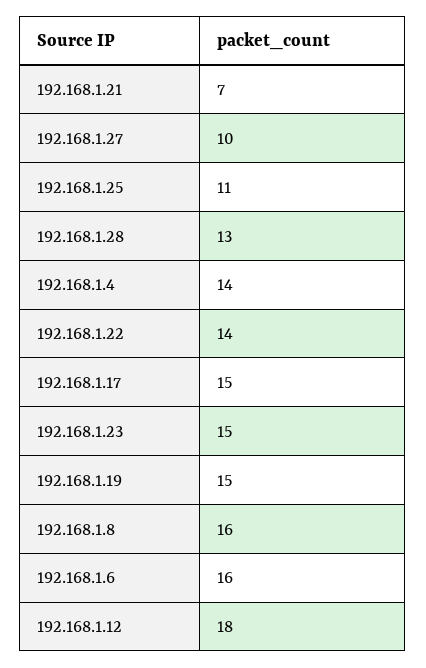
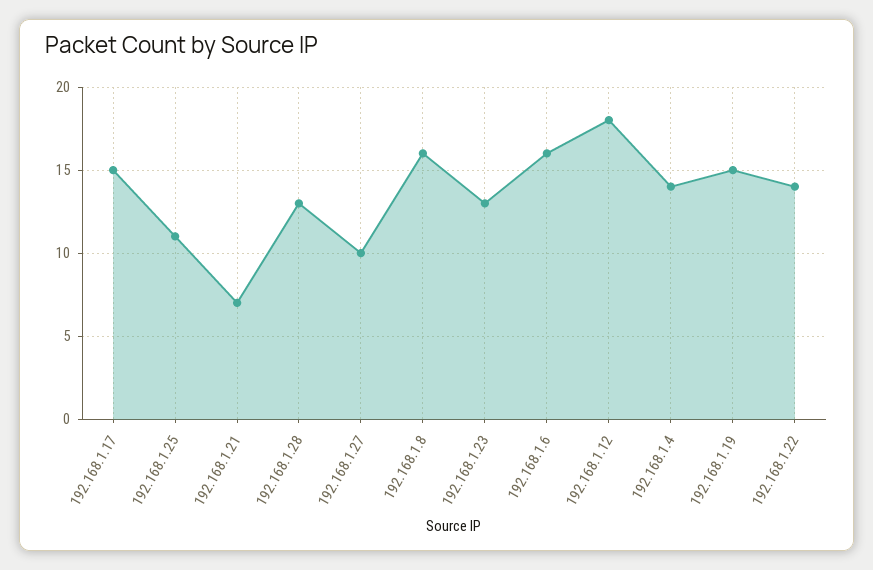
  {
    "192.168.1.21": 7,
    "192.168.1.27": 10,
    "192.168.1.25": 11,
    "192.168.1.28": 13,
    "192.168.1.4": 14,
    "192.168.1.22": 14,
    "192.168.1.17": 15,
-   "192.168.1.23": 15,
+   "192.168.1.23": 13,
    "192.168.1.19": 15,
    "192.168.1.8": 16,
    "192.168.1.6": 16,
    "192.168.1.12": 18
  }

